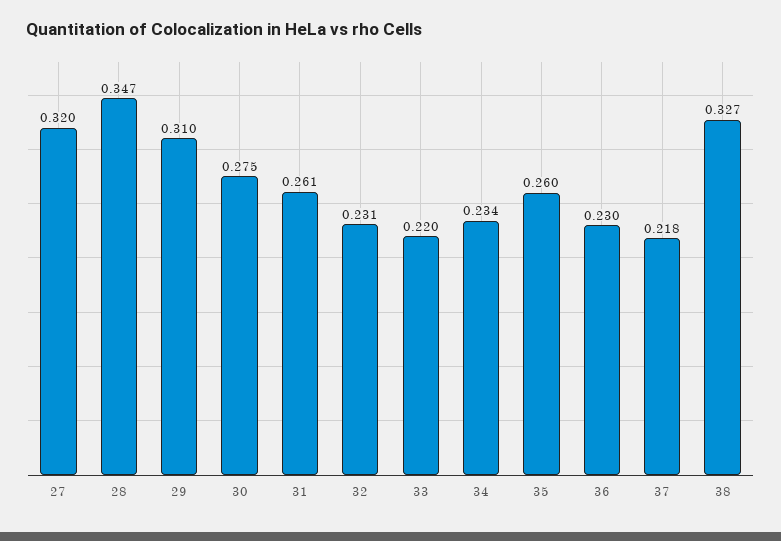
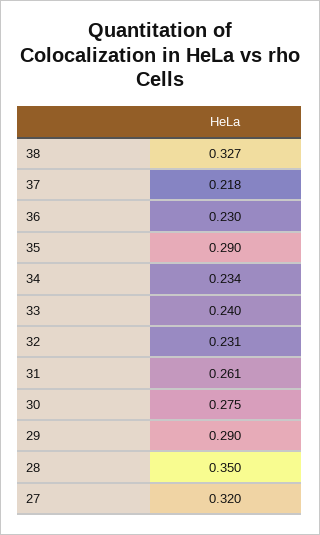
  {
    "27": 0.32,
-   "28": 0.347,
+   "28": 0.35,
-   "29": 0.31,
+   "29": 0.29,
    "30": 0.275,
    "31": 0.261,
    "32": 0.231,
-   "33": 0.22,
+   "33": 0.24,
    "34": 0.234,
-   "35": 0.26,
+   "35": 0.29,
    "36": 0.23,
    "37": 0.218,
    "38": 0.327
  }

